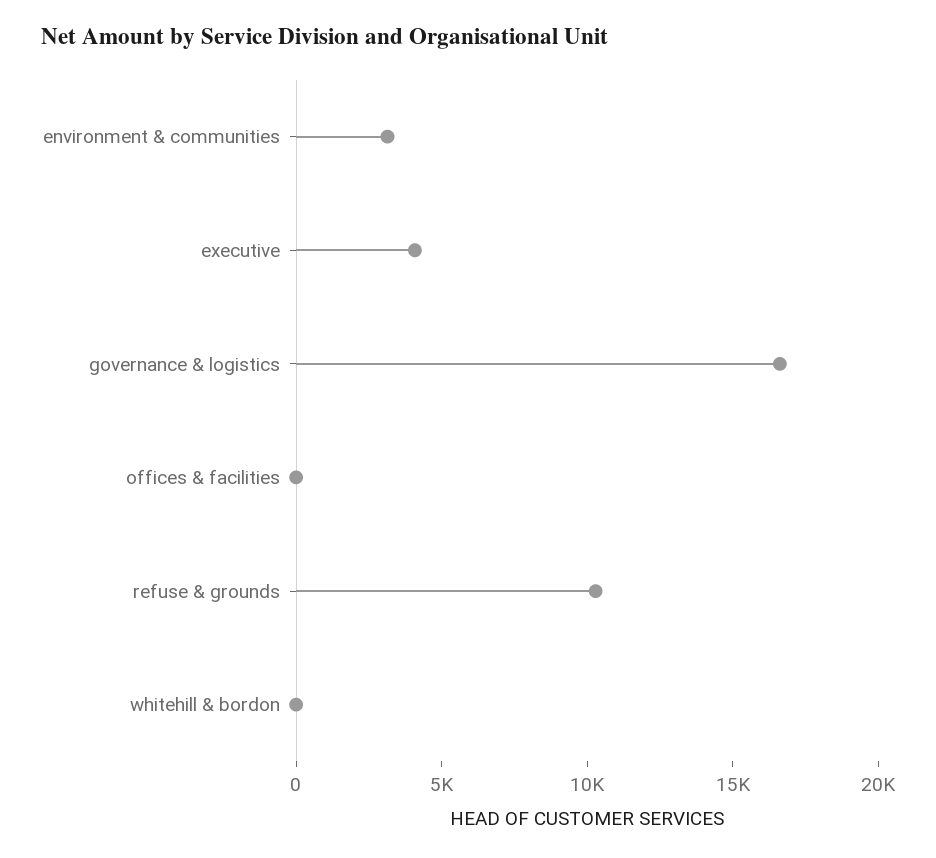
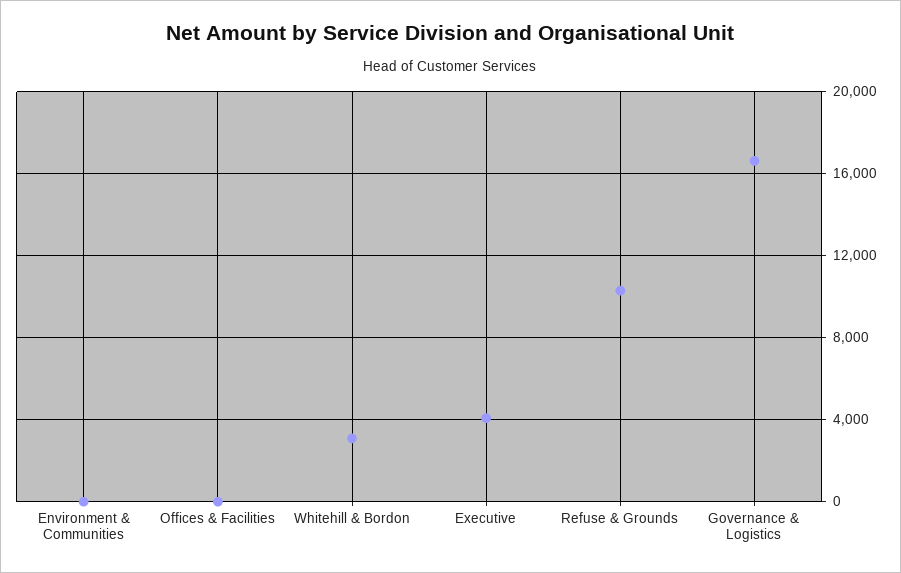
  {
-   "environment & communities": 3000,
+   "environment & communities": 0,
    "executive": 4000,
    "governance & logistics": 16500,
    "offices & facilities": 0,
    "refuse & grounds": 10500,
-   "whitehill & bordon": 0
+   "whitehill & bordon": 3000
  }

